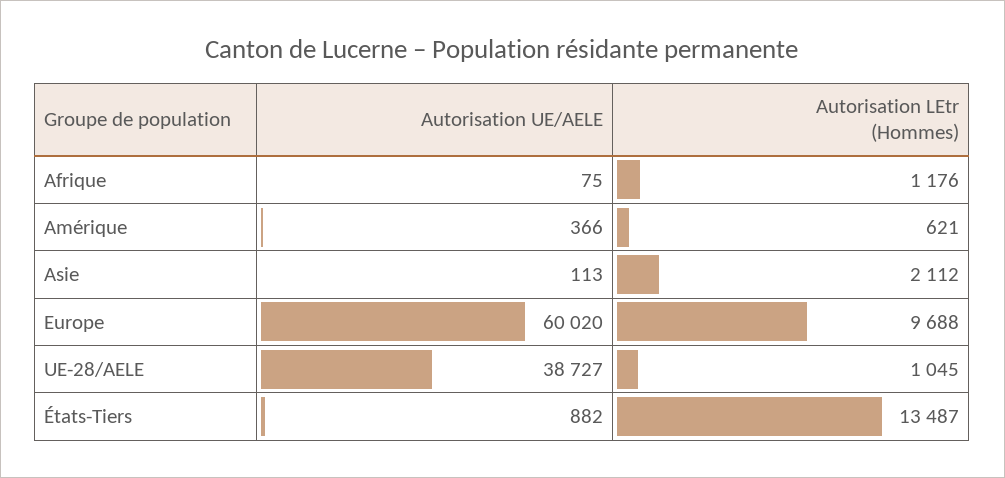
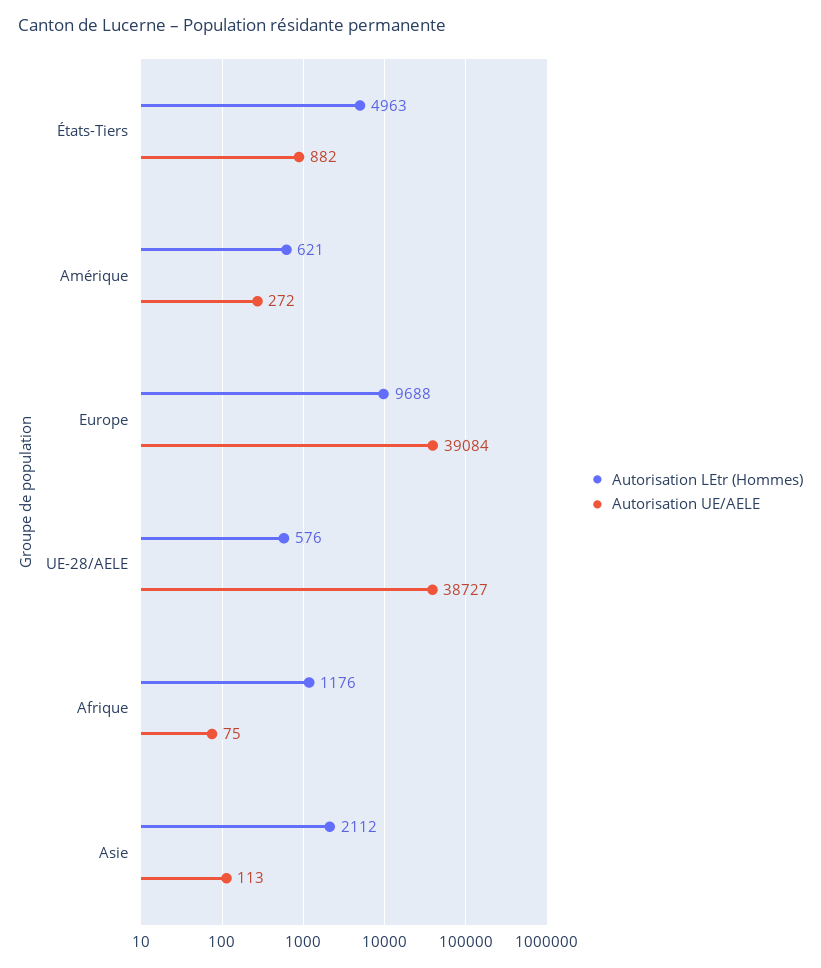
  {
    "Autorisation UE/AELE": {
      "Afrique": 75,
-     "Amérique": 366,
+     "Amérique": 272,
      "Asie": 113,
-     "Europe": 60020,
+     "Europe": 39084,
      "UE-28/AELE": 38727,
      "États-Tiers": 882
    },
    "Autorisation LEtr (Hommes)": {
      "Afrique": 1176,
      "Amérique": 621,
      "Asie": 2112,
      "Europe": 9688,
-     "UE-28/AELE": 1045,
+     "UE-28/AELE": 576,
-     "États-Tiers": 13487
+     "États-Tiers": 4963
    }
  }

